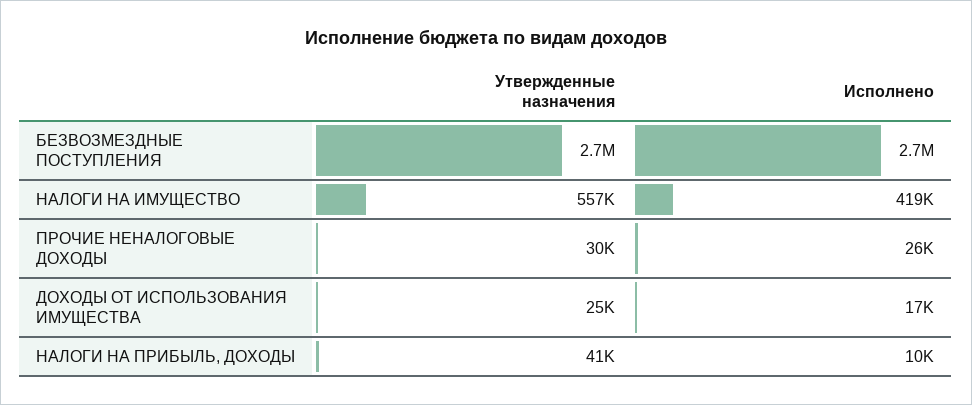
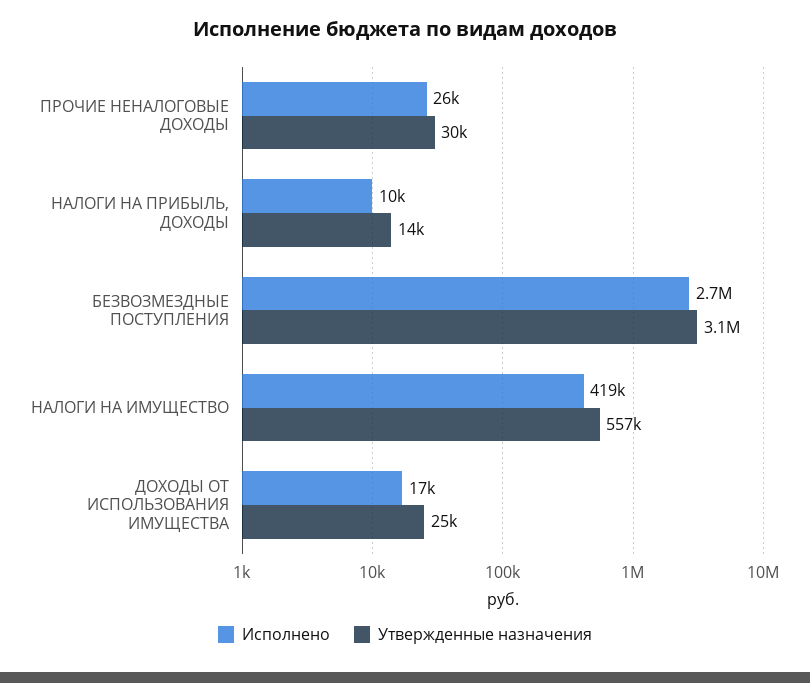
  {
    "Утвержденные назначения": {
-     "БЕЗВОЗМЕЗДНЫЕ ПОСТУПЛЕНИЯ": 2700000,
+     "БЕЗВОЗМЕЗДНЫЕ ПОСТУПЛЕНИЯ": 3100000,
      "НАЛОГИ НА ИМУЩЕСТВО": 557000,
      "ПРОЧИЕ НЕНАЛОГОВЫЕ ДОХОДЫ": 30000,
      "ДОХОДЫ ОТ ИСПОЛЬЗОВАНИЯ ИМУЩЕСТВА": 25000,
-     "НАЛОГИ НА ПРИБЫЛЬ, ДОХОДЫ": 41000
+     "НАЛОГИ НА ПРИБЫЛЬ, ДОХОДЫ": 14000
    },
    "Исполнено": {
      "БЕЗВОЗМЕЗДНЫЕ ПОСТУПЛЕНИЯ": 2700000,
      "НАЛОГИ НА ИМУЩЕСТВО": 419000,
      "ПРОЧИЕ НЕНАЛОГОВЫЕ ДОХОДЫ": 26000,
      "ДОХОДЫ ОТ ИСПОЛЬЗОВАНИЯ ИМУЩЕСТВА": 17000,
      "НАЛОГИ НА ПРИБЫЛЬ, ДОХОДЫ": 10000
    }
  }

